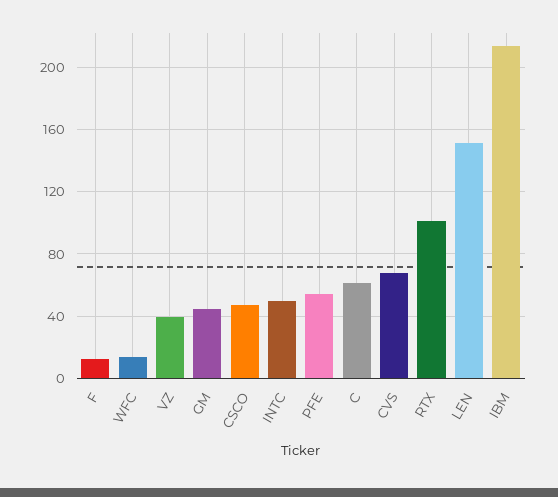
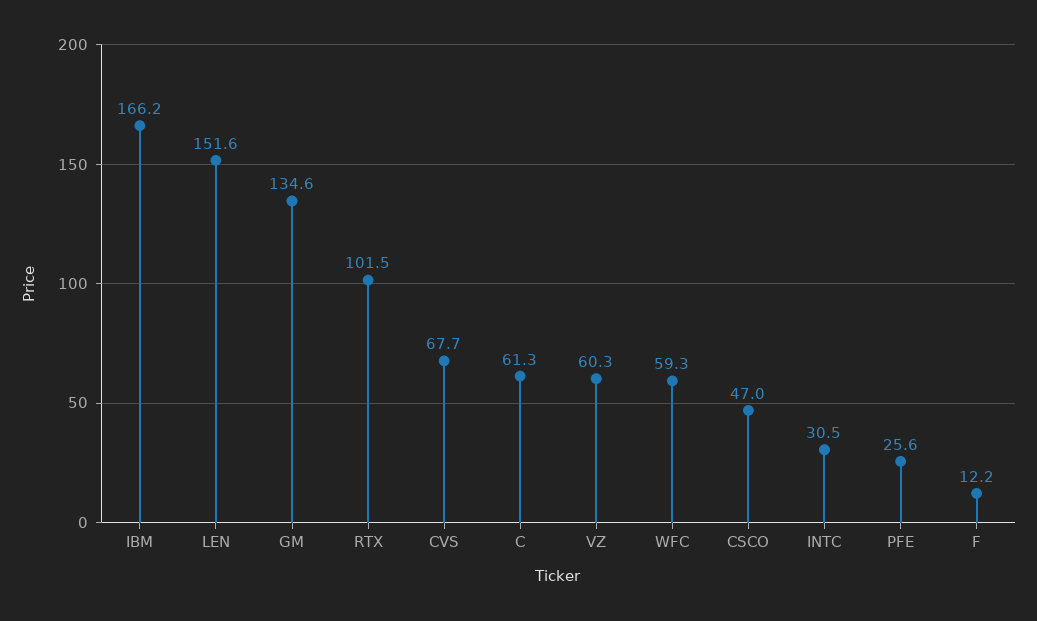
  {
    "F": 12.2,
-   "WFC": 15,
+   "WFC": 59.3,
-   "VZ": 40,
+   "VZ": 60.3,
-   "GM": 45,
+   "GM": 134.6,
    "CSCO": 47,
-   "INTC": 50,
+   "INTC": 30.5,
-   "PFE": 55,
+   "PFE": 25.6,
    "C": 61.3,
    "CVS": 67.7,
    "RTX": 101.5,
    "LEN": 151.6,
-   "IBM": 215
+   "IBM": 166.2
  }

